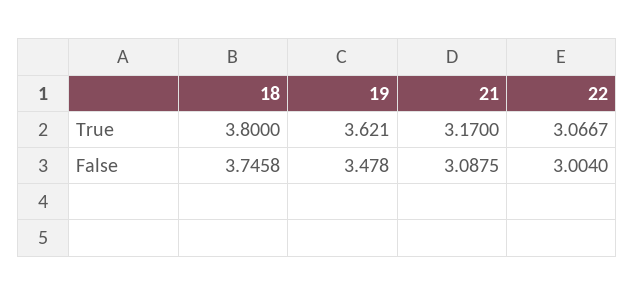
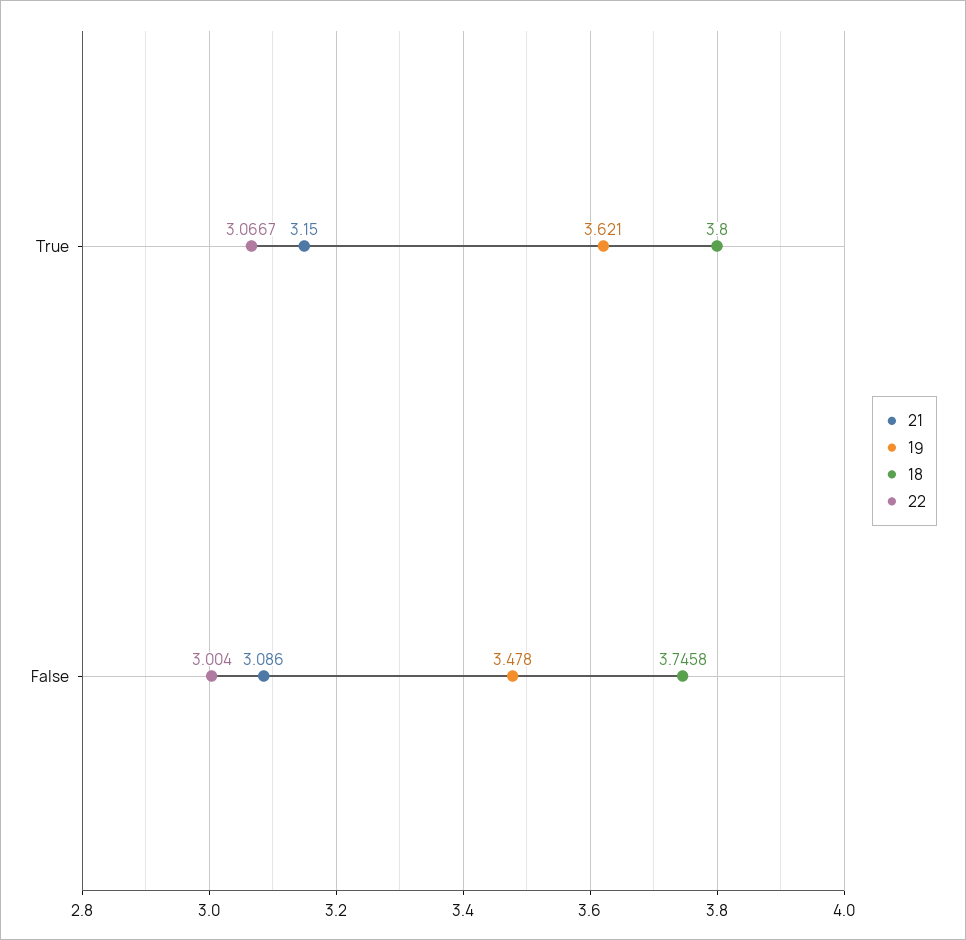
  {
    "18": {
      "True": 3.8,
      "False": 3.7458
    },
    "19": {
      "True": 3.621,
      "False": 3.478
    },
    "21": {
-     "True": 3.17,
+     "True": 3.15,
-     "False": 3.0875
+     "False": 3.086
    },
    "22": {
      "True": 3.0667,
      "False": 3.004
    }
  }

